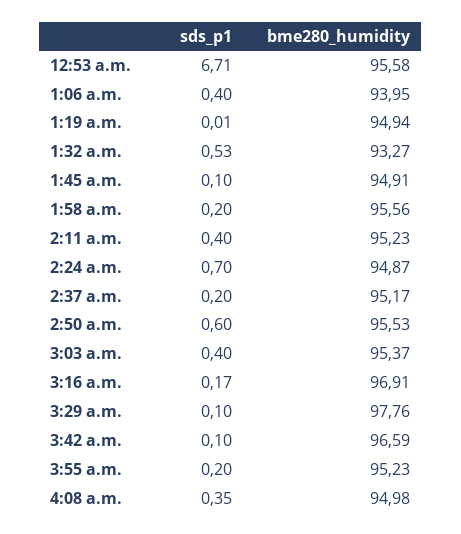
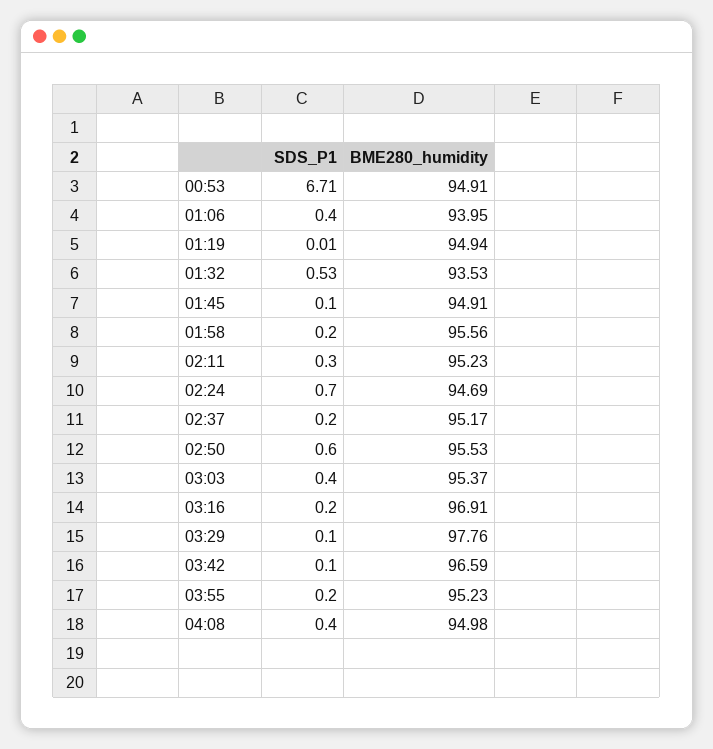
  {
    "sds_p1": {
      "12:53 a.m.": 6.71,
      "1:06 a.m.": 0.4,
      "1:19 a.m.": 0.01,
      "1:32 a.m.": 0.53,
      "1:45 a.m.": 0.1,
      "1:58 a.m.": 0.2,
-     "2:11 a.m.": 0.4,
+     "2:11 a.m.": 0.3,
      "2:24 a.m.": 0.7,
      "2:37 a.m.": 0.2,
      "2:50 a.m.": 0.6,
      "3:03 a.m.": 0.4,
-     "3:16 a.m.": 0.17,
+     "3:16 a.m.": 0.2,
      "3:29 a.m.": 0.1,
      "3:42 a.m.": 0.1,
      "3:55 a.m.": 0.2,
-     "4:08 a.m.": 0.35
+     "4:08 a.m.": 0.4
    },
    "bme280_humidity": {
-     "12:53 a.m.": 95.58,
+     "12:53 a.m.": 94.91,
      "1:06 a.m.": 93.95,
      "1:19 a.m.": 94.94,
-     "1:32 a.m.": 93.27,
+     "1:32 a.m.": 93.53,
      "1:45 a.m.": 94.91,
      "1:58 a.m.": 95.56,
      "2:11 a.m.": 95.23,
-     "2:24 a.m.": 94.87,
+     "2:24 a.m.": 94.69,
      "2:37 a.m.": 95.17,
      "2:50 a.m.": 95.53,
      "3:03 a.m.": 95.37,
      "3:16 a.m.": 96.91,
      "3:29 a.m.": 97.76,
      "3:42 a.m.": 96.59,
      "3:55 a.m.": 95.23,
      "4:08 a.m.": 94.98
    }
  }

